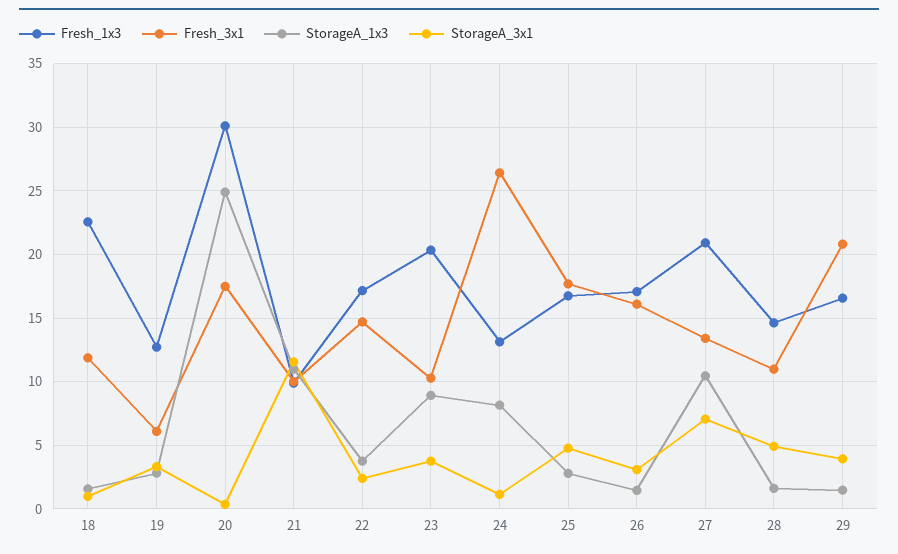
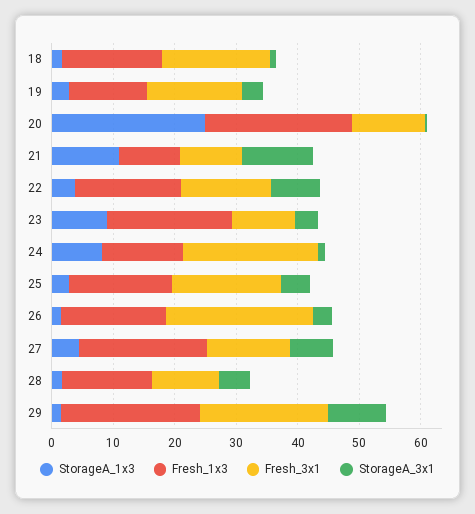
  {
    "Fresh_1x3": {
-     "18": 22.5,
+     "18": 16,
      "19": 12.5,
-     "20": 30,
+     "20": 24,
      "21": 10,
      "22": 17,
      "23": 20.5,
      "24": 13,
      "25": 16.5,
      "26": 17,
      "27": 21,
      "28": 14.5,
-     "29": 16.5
+     "29": 22
    },
    "Fresh_3x1": {
-     "18": 12,
+     "18": 18,
-     "19": 6,
+     "19": 16,
-     "20": 17.5,
+     "20": 12,
      "21": 10,
      "22": 14.5,
      "23": 10.5,
-     "24": 26.5,
+     "24": 22,
      "25": 17.5,
-     "26": 16,
+     "26": 24,
      "27": 13.5,
      "28": 11,
      "29": 21
    },
    "StorageA_1x3": {
      "18": 1.5,
      "19": 3,
      "20": 25,
      "21": 11,
      "22": 4,
      "23": 9,
      "24": 8,
      "25": 3,
      "26": 1.5,
-     "27": 10.5,
+     "27": 4,
      "28": 1.5,
      "29": 1.5
    },
    "StorageA_3x1": {
      "18": 1,
      "19": 3.5,
      "20": 0.5,
      "21": 11.5,
-     "22": 2.5,
+     "22": 8,
      "23": 4,
      "24": 1,
      "25": 5,
      "26": 3,
      "27": 7,
      "28": 5,
-     "29": 4
+     "29": 10
    }
  }

